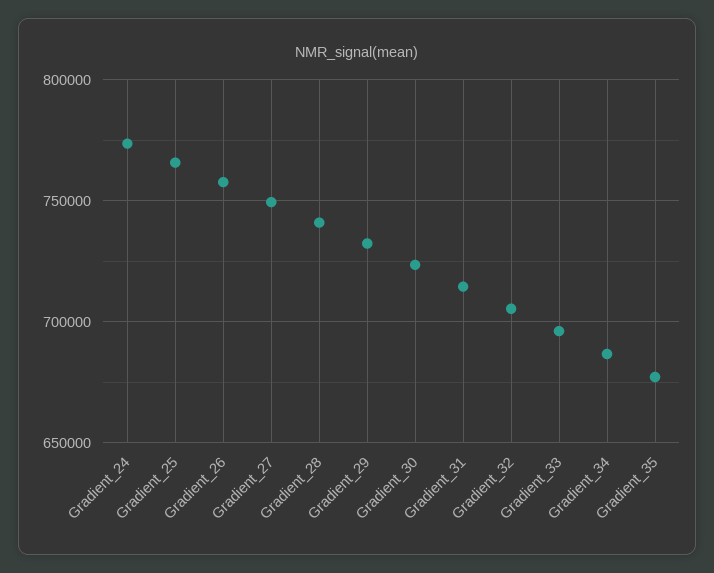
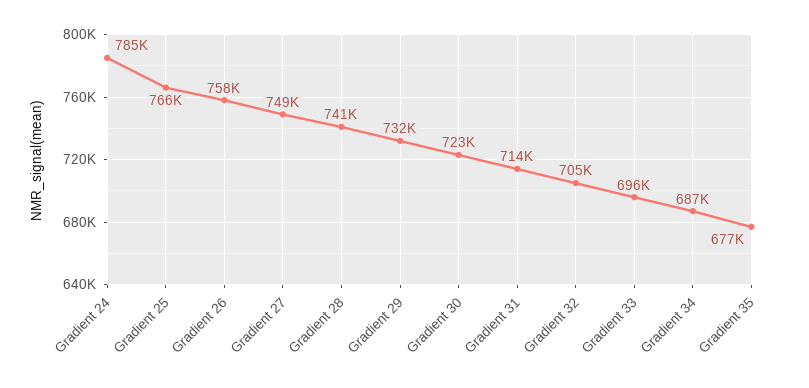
  {
-   "Gradient_24": 775000,
+   "Gradient_24": 785000,
    "Gradient_25": 766000,
    "Gradient_26": 758000,
    "Gradient_27": 749000,
    "Gradient_28": 741000,
    "Gradient_29": 732000,
    "Gradient_30": 723000,
    "Gradient_31": 714000,
    "Gradient_32": 705000,
    "Gradient_33": 696000,
    "Gradient_34": 687000,
    "Gradient_35": 677000
  }

